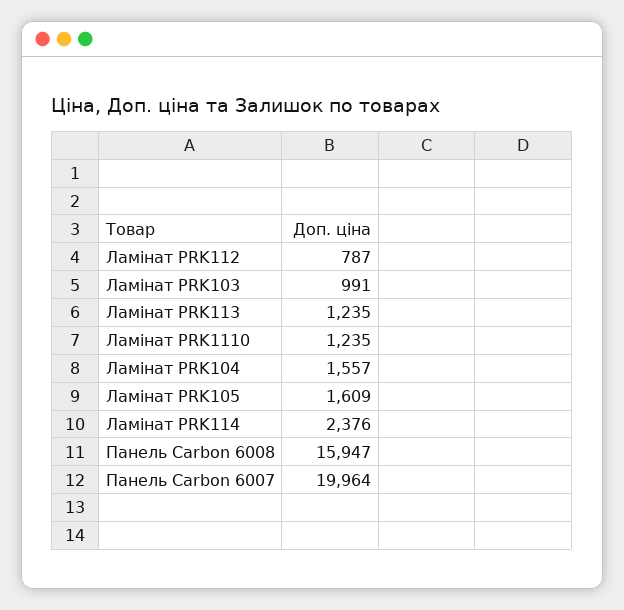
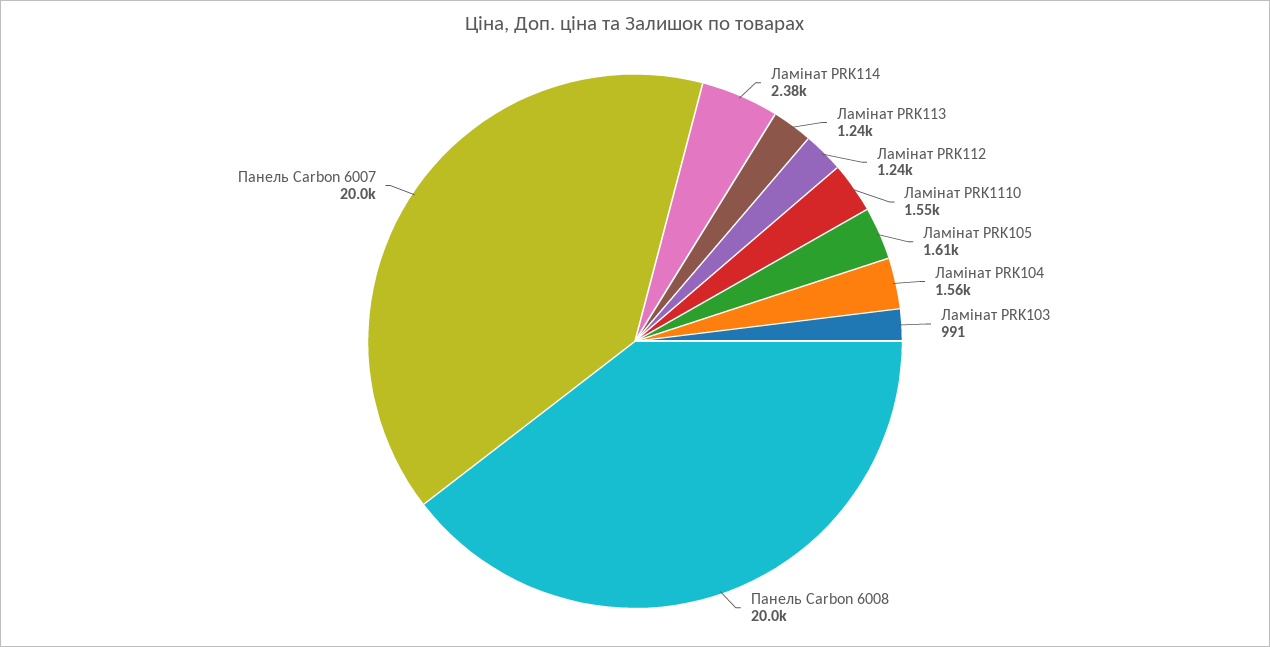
  {
-   "Ламінат PRK112": 787,
+   "Ламінат PRK112": 1240,
    "Ламінат PRK103": 991,
    "Ламінат PRK113": 1235,
-   "Ламінат PRK1110": 1235,
+   "Ламінат PRK1110": 1550,
    "Ламінат PRK104": 1557,
    "Ламінат PRK105": 1609,
    "Ламінат PRK114": 2376,
-   "Панель Carbon 6008": 15947,
+   "Панель Carbon 6008": 20000,
    "Панель Carbon 6007": 19964
  }

